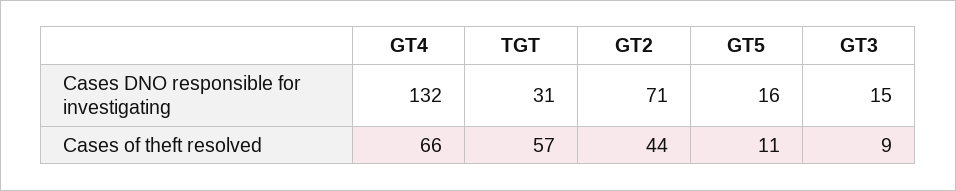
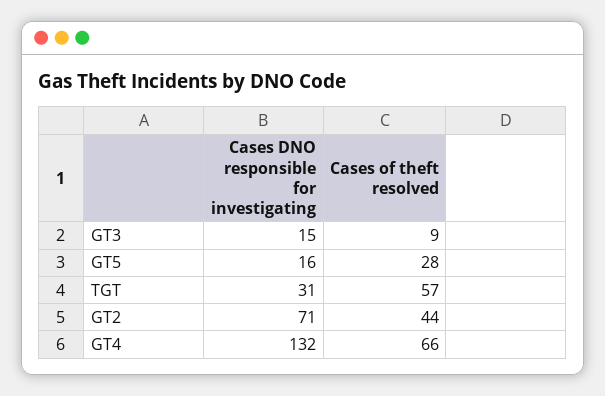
  {
    "GT4": {
      "Cases DNO responsible for investigating": 132,
      "Cases of theft resolved": 66
    },
    "TGT": {
      "Cases DNO responsible for investigating": 31,
      "Cases of theft resolved": 57
    },
    "GT2": {
      "Cases DNO responsible for investigating": 71,
      "Cases of theft resolved": 44
    },
    "GT5": {
      "Cases DNO responsible for investigating": 16,
-     "Cases of theft resolved": 11
+     "Cases of theft resolved": 28
    },
    "GT3": {
      "Cases DNO responsible for investigating": 15,
      "Cases of theft resolved": 9
    }
  }

